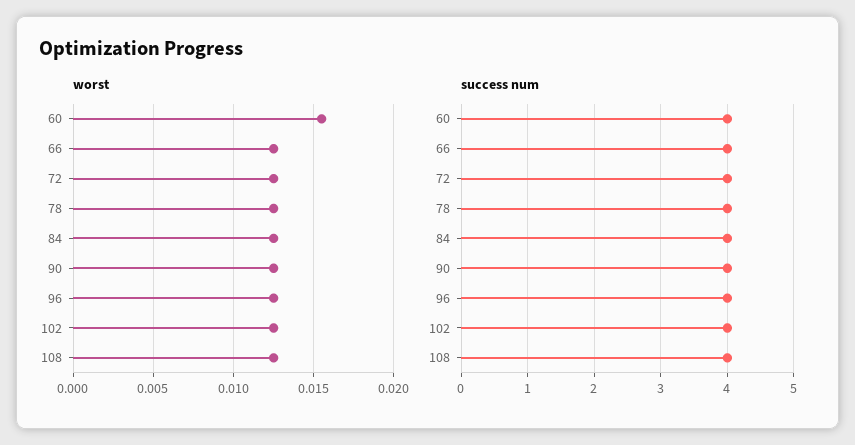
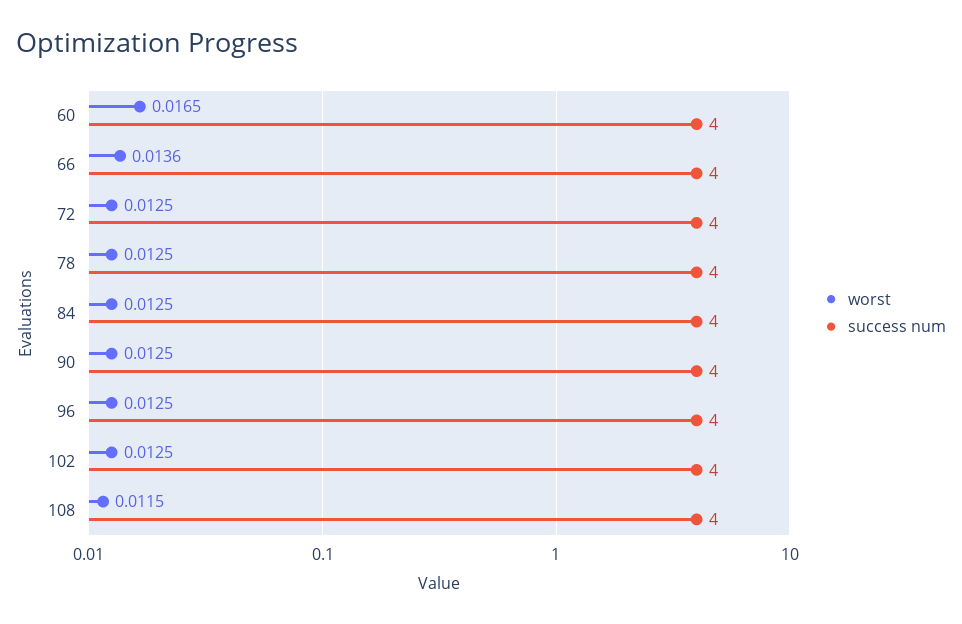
  {
    "worst": {
-     "60": 0.0155,
+     "60": 0.0165,
-     "66": 0.0125,
+     "66": 0.0136,
      "72": 0.0125,
      "78": 0.0125,
      "84": 0.0125,
      "90": 0.0125,
      "96": 0.0125,
      "102": 0.0125,
-     "108": 0.0125
+     "108": 0.0115
    },
    "success num": {
      "60": 4,
      "66": 4,
      "72": 4,
      "78": 4,
      "84": 4,
      "90": 4,
      "96": 4,
      "102": 4,
      "108": 4
    }
  }

